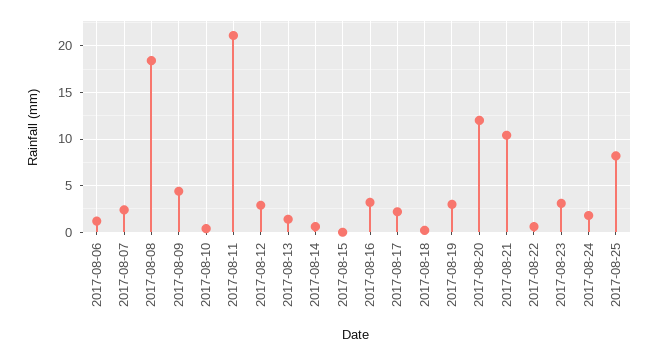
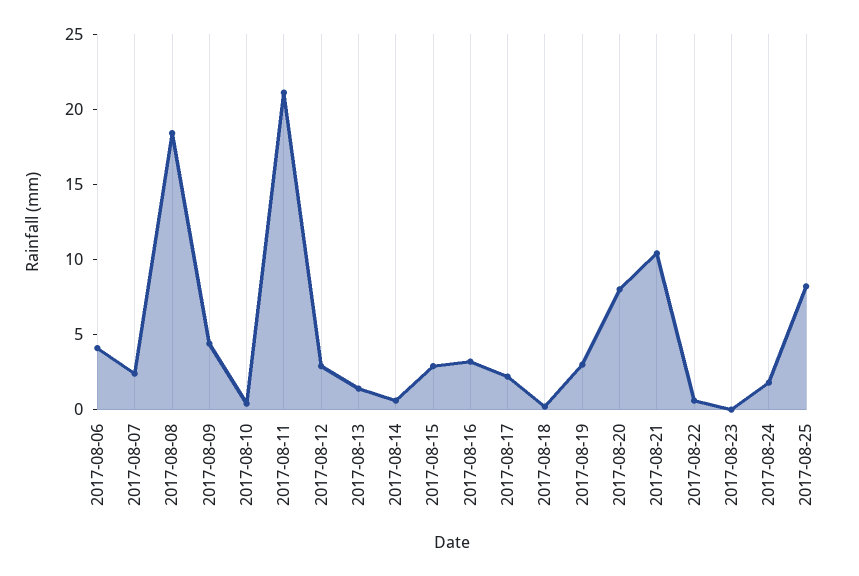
  {
-   "2017-08-06": 1,
+   "2017-08-06": 4,
    "2017-08-07": 2,
    "2017-08-08": 18,
    "2017-08-09": 4,
    "2017-08-10": 0,
    "2017-08-11": 21,
    "2017-08-12": 3,
    "2017-08-13": 1,
    "2017-08-14": 1,
-   "2017-08-15": 0,
+   "2017-08-15": 3,
    "2017-08-16": 3,
    "2017-08-17": 2,
    "2017-08-18": 0,
    "2017-08-19": 3,
-   "2017-08-20": 12,
+   "2017-08-20": 8,
    "2017-08-21": 10,
    "2017-08-22": 1,
-   "2017-08-23": 3,
+   "2017-08-23": 0,
    "2017-08-24": 2,
    "2017-08-25": 8
  }

